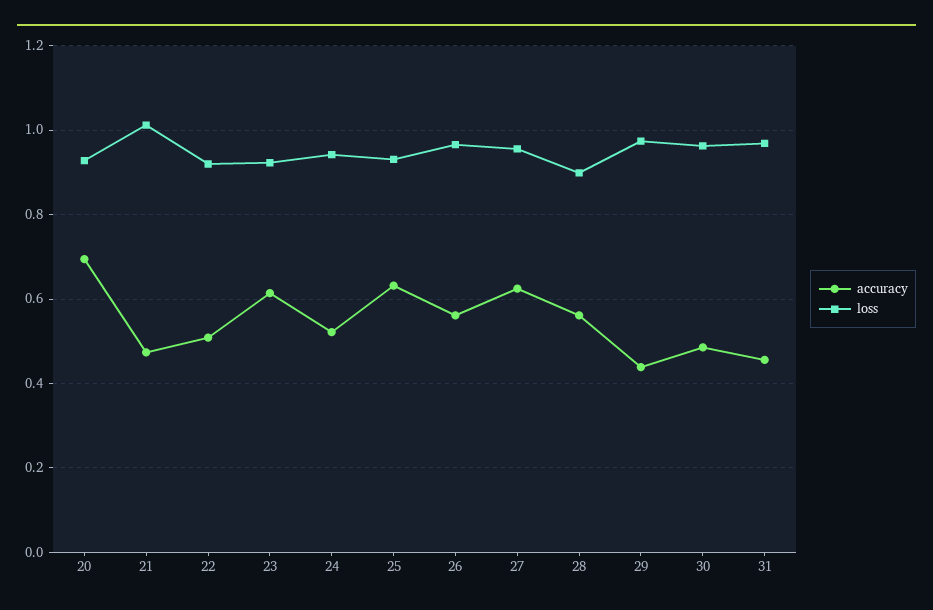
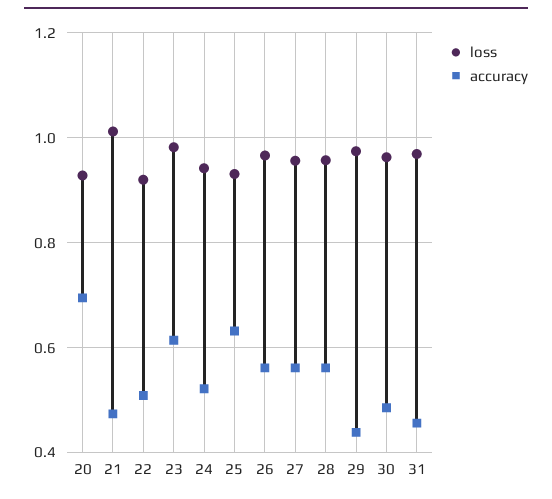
  {
    "accuracy": {
      "20": 0.7,
      "21": 0.48,
      "22": 0.5,
      "23": 0.62,
      "24": 0.52,
      "25": 0.64,
      "26": 0.56,
-     "27": 0.62,
+     "27": 0.56,
      "28": 0.56,
      "29": 0.44,
      "30": 0.48,
      "31": 0.46
    },
    "loss": {
      "20": 0.92,
      "21": 1.02,
      "22": 0.92,
-     "23": 0.92,
+     "23": 0.98,
      "24": 0.94,
      "25": 0.94,
      "26": 0.96,
      "27": 0.96,
-     "28": 0.9,
+     "28": 0.96,
      "29": 0.98,
      "30": 0.96,
      "31": 0.96
    }
  }

